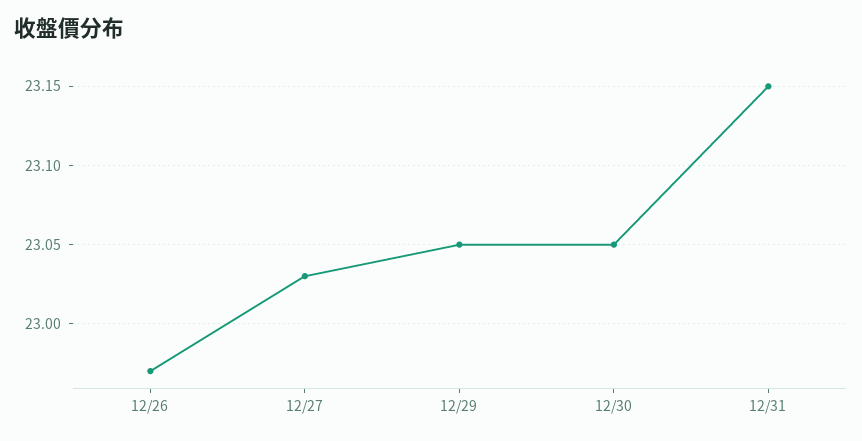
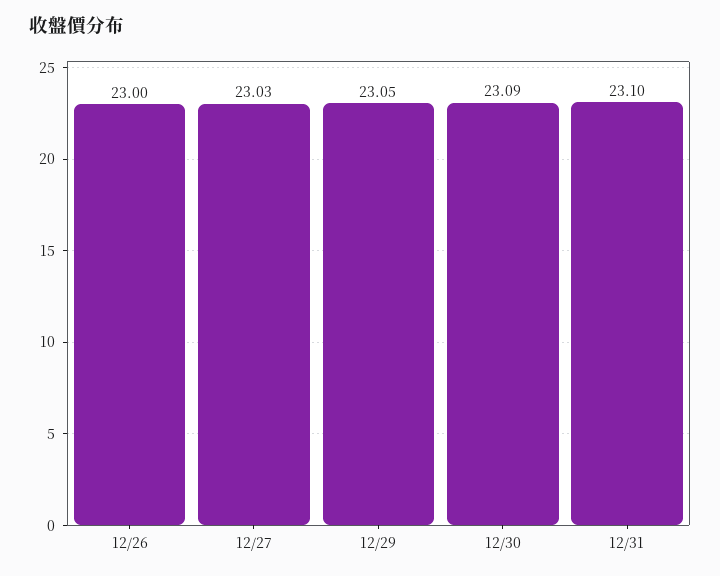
  {
-   "12/26": 22.97,
+   "12/26": 23,
    "12/27": 23.03,
    "12/29": 23.05,
-   "12/30": 23.05,
+   "12/30": 23.09,
-   "12/31": 23.15
+   "12/31": 23.1
  }

